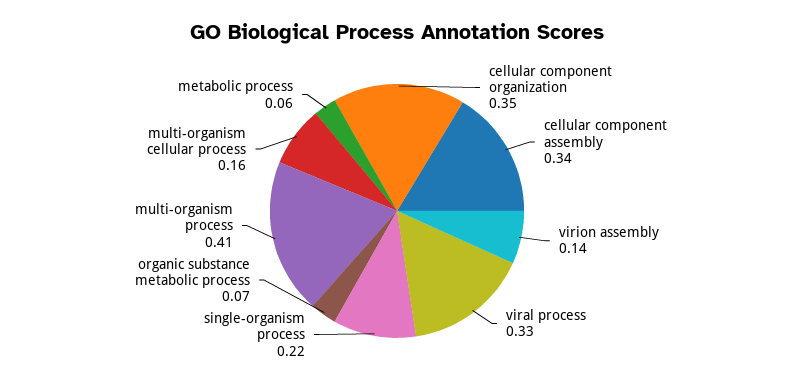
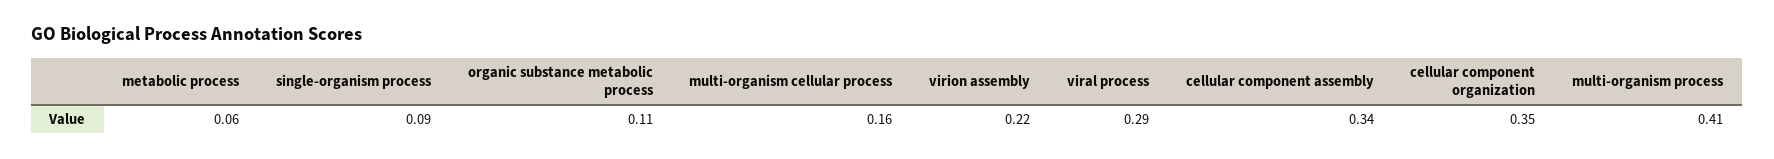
  {
    "cellular component organization": 0.35,
    "cellular component assembly": 0.34,
-   "virion assembly": 0.14,
+   "virion assembly": 0.22,
-   "viral process": 0.33,
+   "viral process": 0.29,
-   "single-organism process": 0.22,
+   "single-organism process": 0.09,
-   "organic substance metabolic process": 0.07,
+   "organic substance metabolic process": 0.11,
    "multi-organism process": 0.41,
    "multi-organism cellular process": 0.16,
    "metabolic process": 0.06
  }

